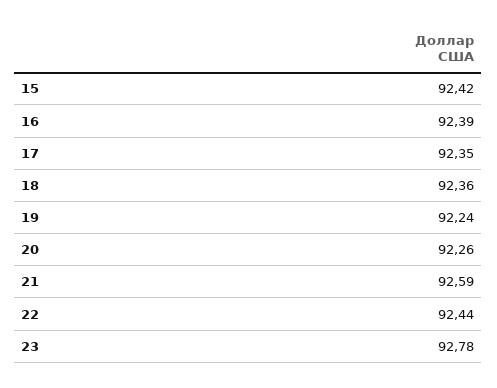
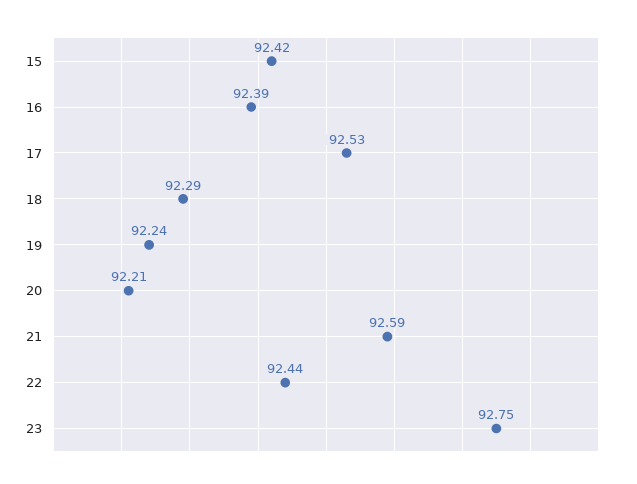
  {
    "15": 92.42,
    "16": 92.39,
-   "17": 92.35,
+   "17": 92.53,
-   "18": 92.36,
+   "18": 92.29,
    "19": 92.24,
-   "20": 92.26,
+   "20": 92.21,
    "21": 92.59,
    "22": 92.44,
-   "23": 92.78
+   "23": 92.75
  }

